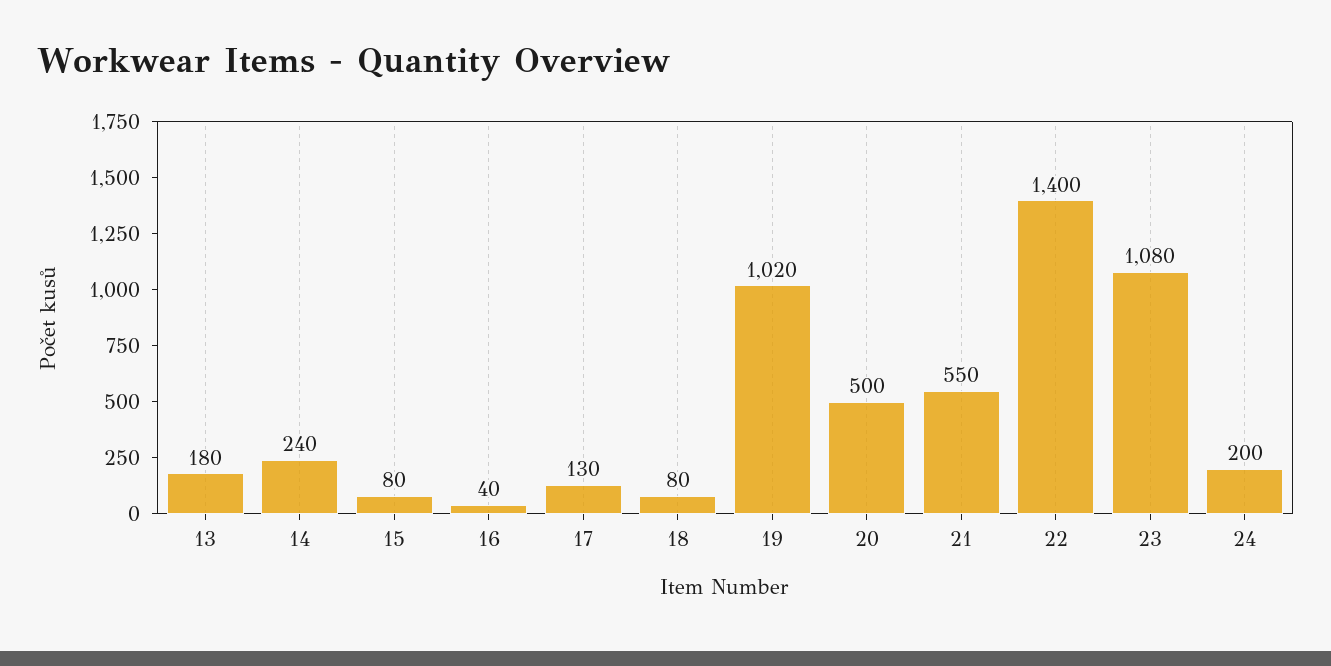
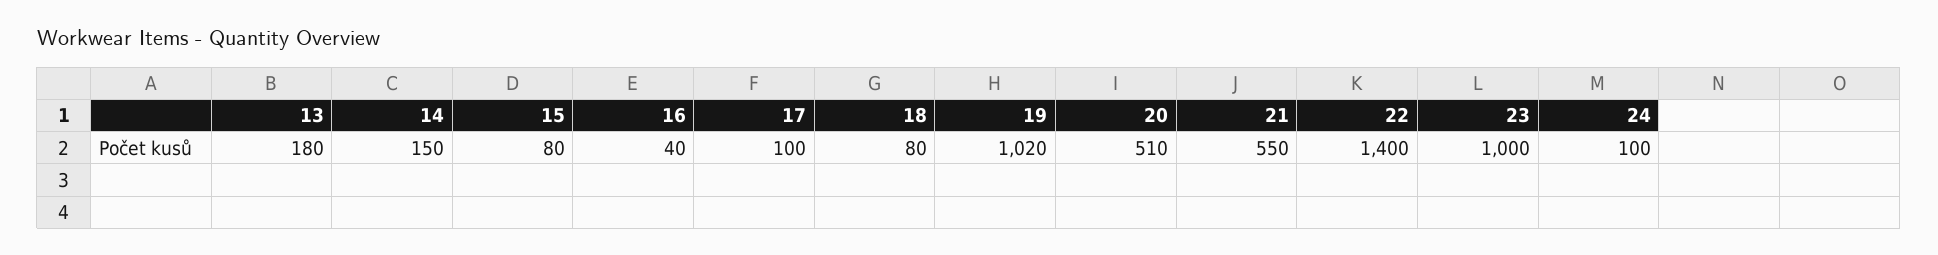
  {
    "13": 180,
-   "14": 240,
+   "14": 150,
    "15": 80,
    "16": 40,
-   "17": 130,
+   "17": 100,
    "18": 80,
    "19": 1020,
-   "20": 500,
+   "20": 510,
    "21": 550,
    "22": 1400,
-   "23": 1080,
+   "23": 1000,
-   "24": 200
+   "24": 100
  }

